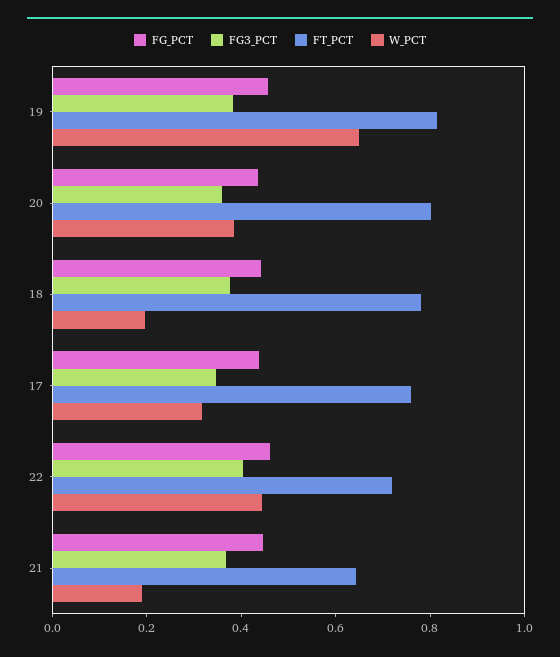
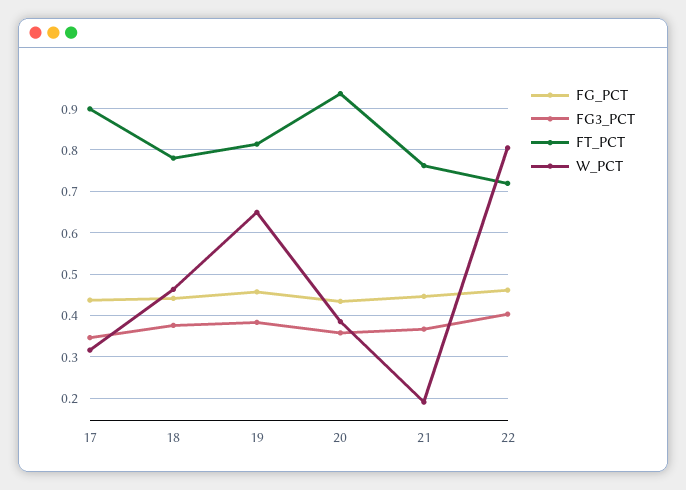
  {
    "FG_PCT": {
      "19": 0.46,
      "20": 0.44,
      "18": 0.44,
      "17": 0.44,
      "22": 0.46,
      "21": 0.44
    },
    "FG3_PCT": {
      "19": 0.38,
      "20": 0.36,
      "18": 0.38,
      "17": 0.34,
      "22": 0.4,
      "21": 0.36
    },
    "FT_PCT": {
      "19": 0.82,
-     "20": 0.8,
+     "20": 0.94,
      "18": 0.78,
-     "17": 0.75,
+     "17": 0.9,
      "22": 0.72,
-     "21": 0.65
+     "21": 0.76
    },
    "W_PCT": {
      "19": 0.64,
      "20": 0.38,
-     "18": 0.2,
+     "18": 0.46,
      "17": 0.32,
-     "22": 0.45,
+     "22": 0.8,
      "21": 0.2
    }
  }

